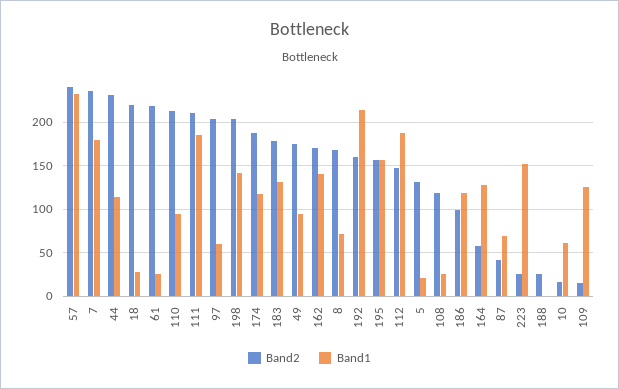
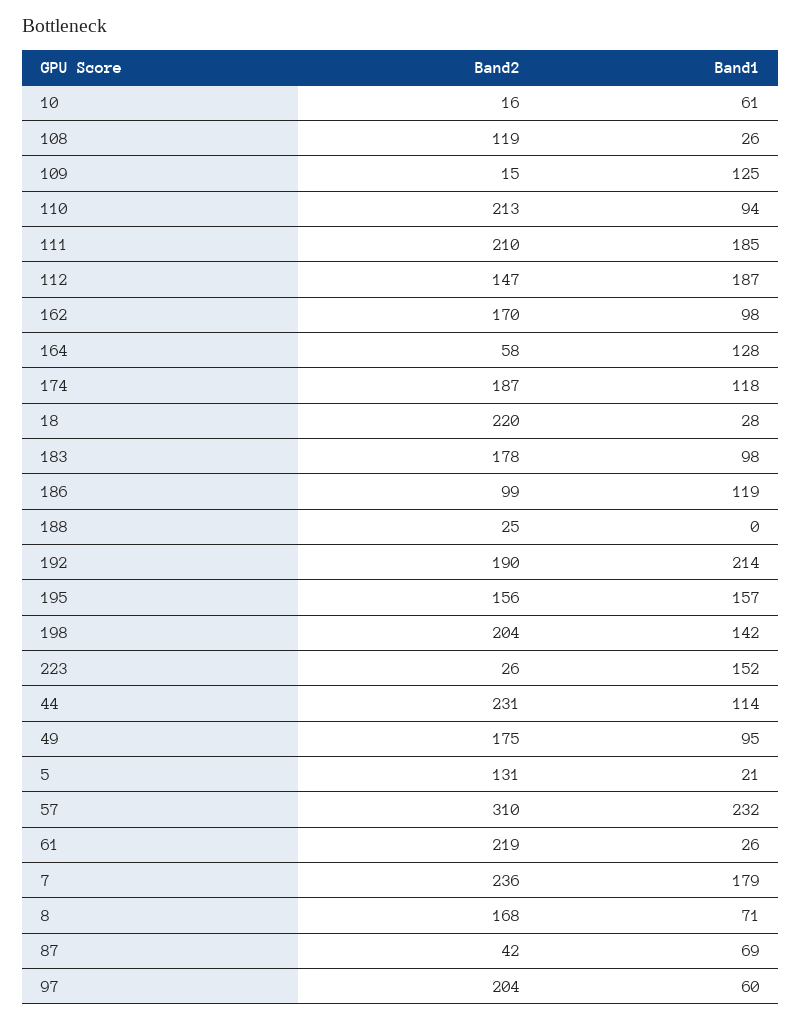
  {
    "Band2": {
-     "57": 240,
+     "57": 310,
      "7": 236,
      "44": 231,
      "18": 220,
      "61": 219,
      "110": 213,
      "111": 210,
      "97": 204,
      "198": 204,
      "174": 187,
      "183": 178,
      "49": 175,
      "162": 170,
      "8": 168,
-     "192": 160,
+     "192": 190,
      "195": 156,
      "112": 147,
      "5": 131,
      "108": 119,
      "186": 99,
      "164": 58,
      "87": 42,
      "223": 26,
      "188": 25,
      "10": 16,
      "109": 15
    },
    "Band1": {
      "57": 232,
      "7": 179,
      "44": 114,
      "18": 28,
      "61": 26,
      "110": 94,
      "111": 185,
      "97": 60,
      "198": 142,
      "174": 118,
-     "183": 130,
+     "183": 98,
      "49": 95,
-     "162": 140,
+     "162": 98,
      "8": 71,
      "192": 214,
      "195": 157,
      "112": 187,
      "5": 21,
      "108": 26,
      "186": 119,
      "164": 128,
      "87": 69,
      "223": 152,
      "188": 0,
      "10": 61,
      "109": 125
    }
  }

